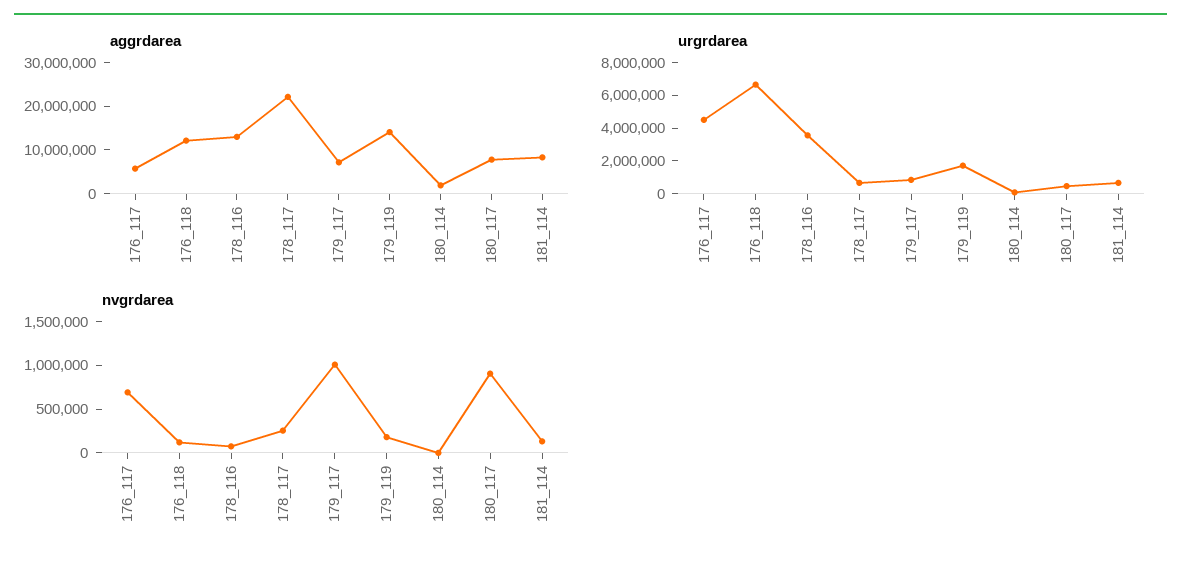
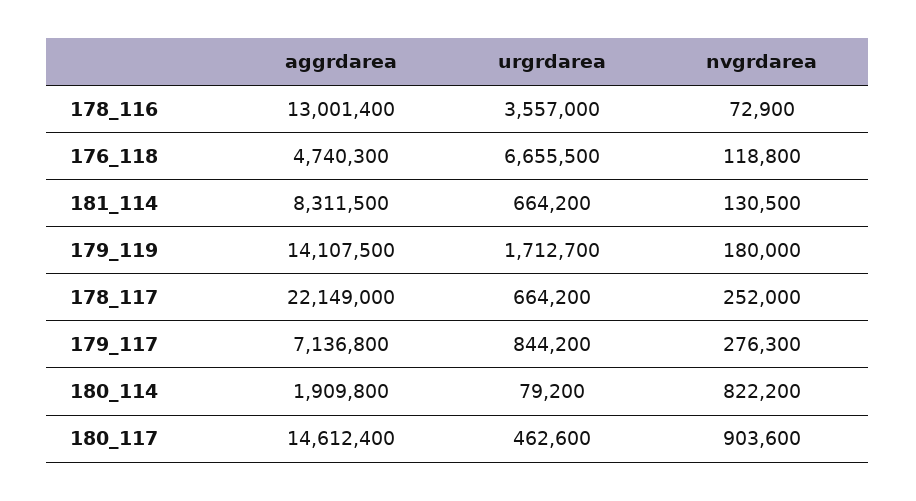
  {
    "aggrdarea": {
-     "176_117": 6000000,
-     "176_118": 12000000,
+     "176_118": 4740300,
      "178_116": 13001400,
      "178_117": 22149000,
      "179_117": 7136800,
      "179_119": 14107500,
      "180_114": 1909800,
-     "180_117": 8000000,
+     "180_117": 14612400,
      "181_114": 8311500
    },
    "urgrdarea": {
-     "176_117": 4500000,
      "176_118": 6655500,
      "178_116": 3557000,
      "178_117": 664200,
      "179_117": 844200,
      "179_119": 1712700,
      "180_114": 79200,
      "180_117": 462600,
      "181_114": 664200
    },
    "nvgrdarea": {
-     "176_117": 700000,
      "176_118": 118800,
      "178_116": 72900,
      "178_117": 252000,
-     "179_117": 1000000,
+     "179_117": 276300,
      "179_119": 180000,
-     "180_114": 0,
+     "180_114": 822200,
      "180_117": 903600,
      "181_114": 130500
    }
  }

